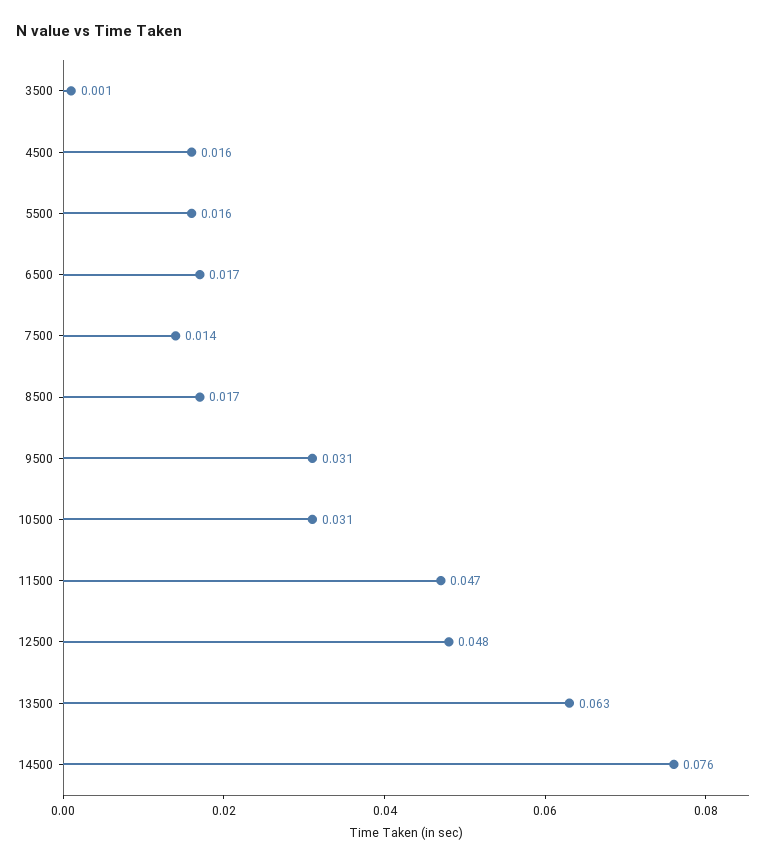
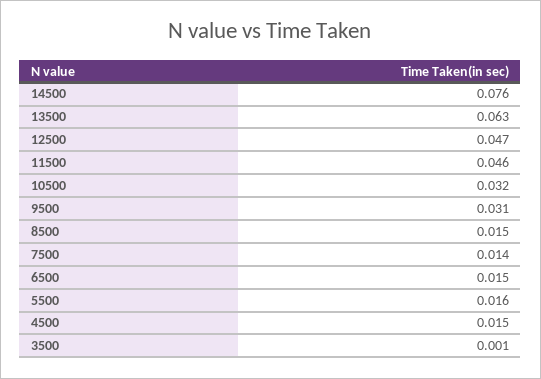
  {
    "3500": 0.001,
-   "4500": 0.016,
+   "4500": 0.015,
    "5500": 0.016,
-   "6500": 0.017,
+   "6500": 0.015,
    "7500": 0.014,
-   "8500": 0.017,
+   "8500": 0.015,
    "9500": 0.031,
-   "10500": 0.031,
+   "10500": 0.032,
-   "11500": 0.047,
+   "11500": 0.046,
-   "12500": 0.048,
+   "12500": 0.047,
    "13500": 0.063,
    "14500": 0.076
  }

